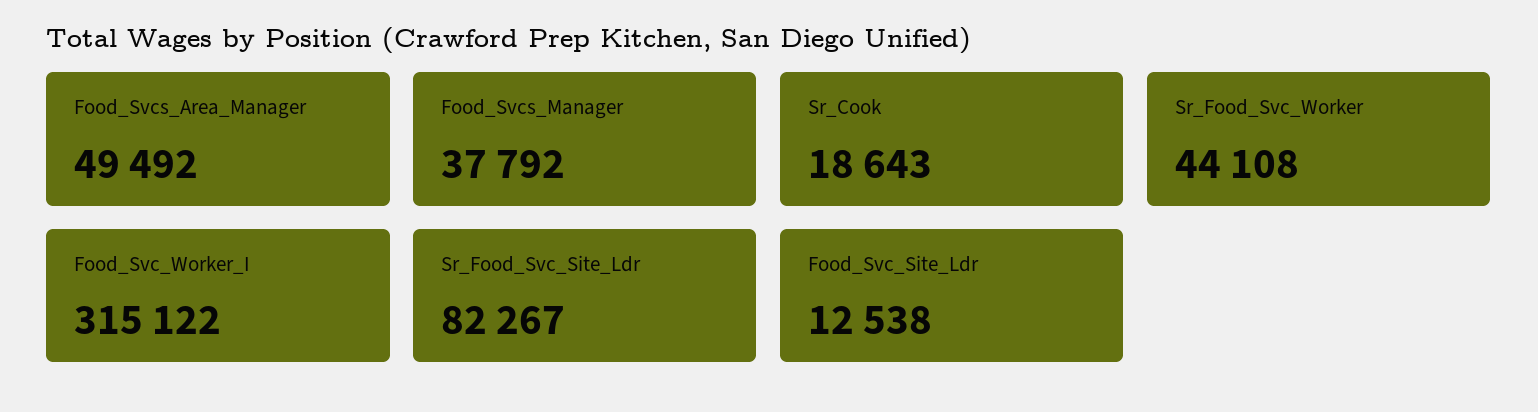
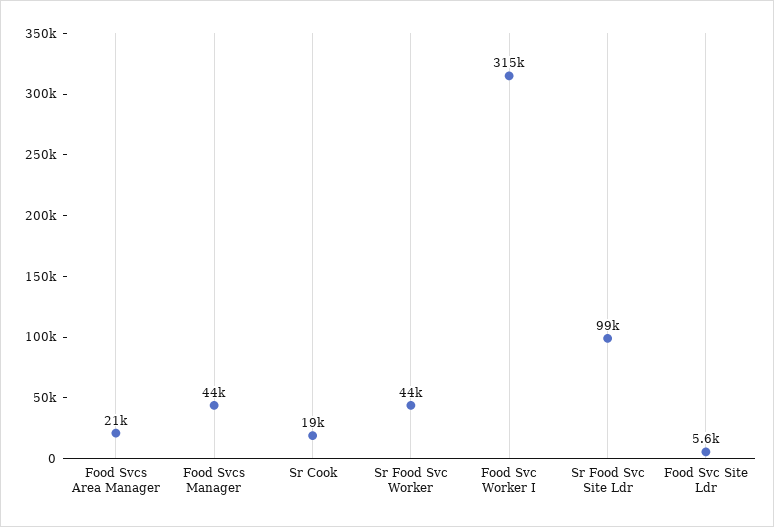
  {
-   "Food_Svcs_Area_Manager": 49492,
+   "Food_Svcs_Area_Manager": 21000,
-   "Food_Svcs_Manager": 37792,
+   "Food_Svcs_Manager": 44000,
    "Sr_Cook": 18643,
    "Sr_Food_Svc_Worker": 44108,
    "Food_Svc_Worker_I": 315122,
-   "Sr_Food_Svc_Site_Ldr": 82267,
+   "Sr_Food_Svc_Site_Ldr": 99000,
-   "Food_Svc_Site_Ldr": 12538
+   "Food_Svc_Site_Ldr": 5600
  }

